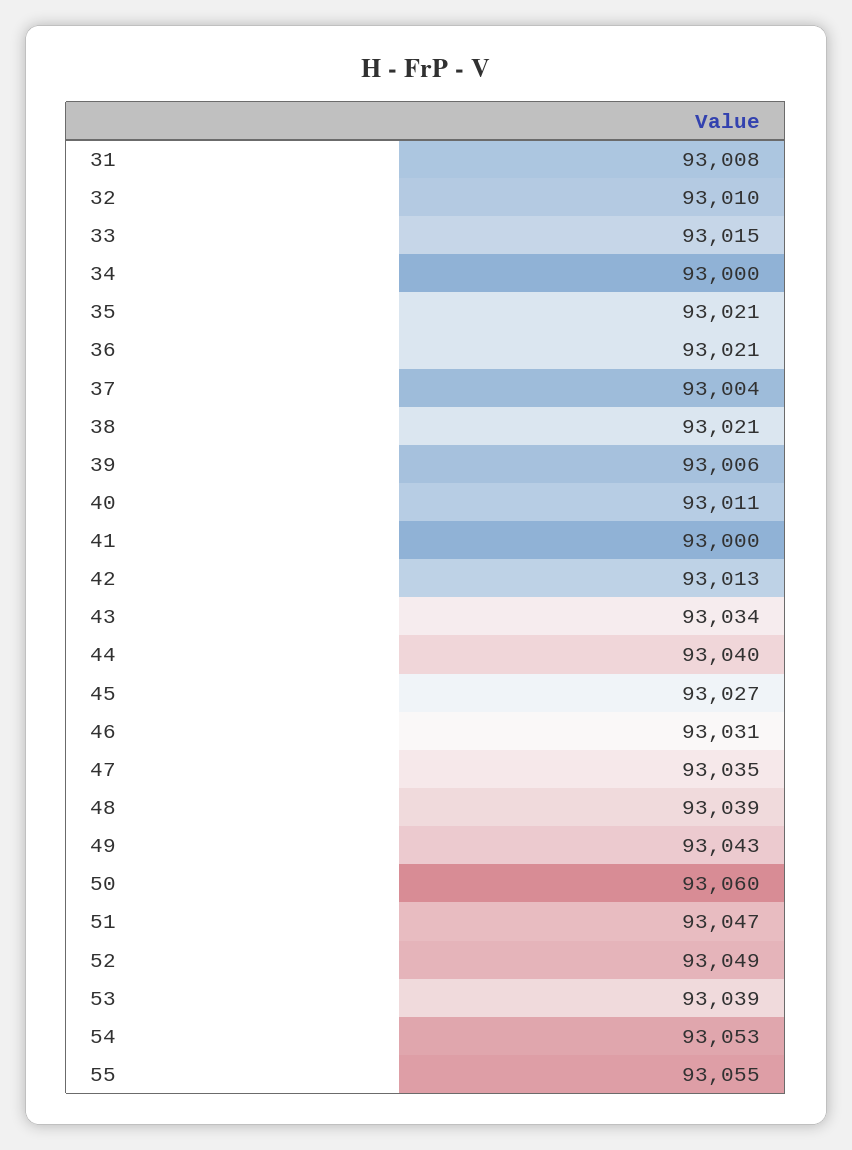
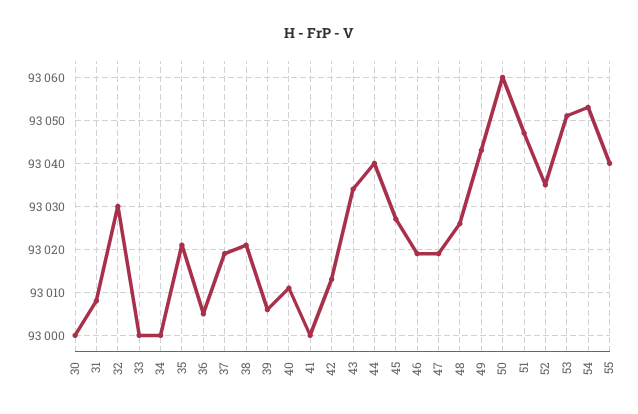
  {
    "31": 93008,
-   "32": 93010,
+   "32": 93030,
-   "33": 93015,
+   "33": 93000,
    "34": 93000,
    "35": 93021,
-   "36": 93021,
+   "36": 93005,
-   "37": 93004,
+   "37": 93020,
    "38": 93021,
    "39": 93006,
    "40": 93011,
    "41": 93000,
    "42": 93013,
    "43": 93034,
    "44": 93040,
    "45": 93027,
-   "46": 93031,
+   "46": 93020,
-   "47": 93035,
+   "47": 93020,
-   "48": 93039,
+   "48": 93025,
    "49": 93043,
    "50": 93060,
    "51": 93047,
-   "52": 93049,
+   "52": 93035,
-   "53": 93039,
+   "53": 93050,
    "54": 93053,
-   "55": 93055
+   "55": 93040,
+   "30": 93000
  }

